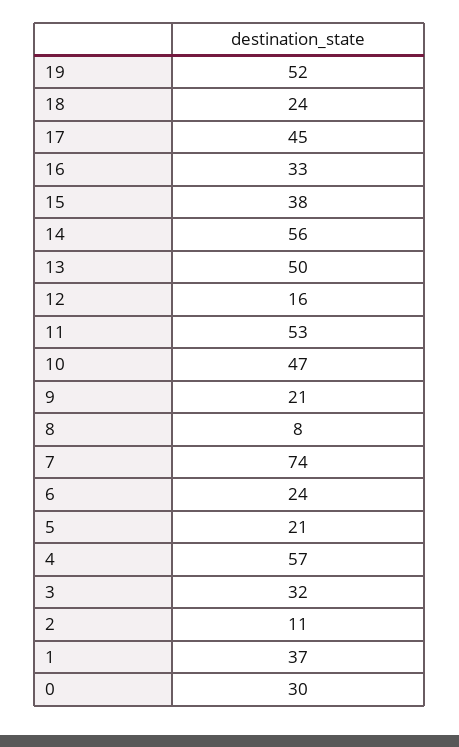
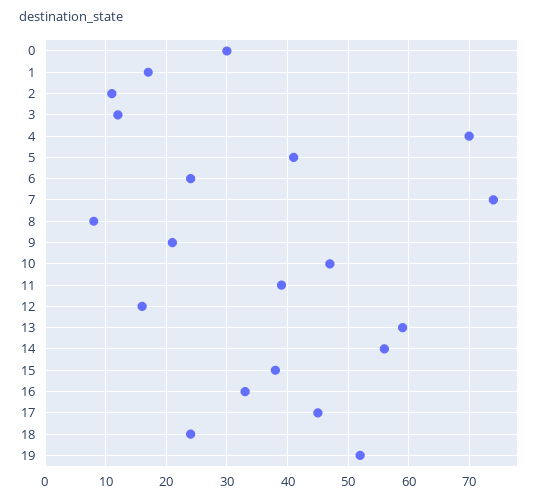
  {
    "19": 52,
    "18": 24,
    "17": 45,
    "16": 33,
    "15": 38,
    "14": 56,
-   "13": 50,
+   "13": 59,
    "12": 16,
-   "11": 53,
+   "11": 39,
    "10": 47,
    "9": 21,
    "8": 8,
    "7": 74,
    "6": 24,
-   "5": 21,
+   "5": 41,
-   "4": 57,
+   "4": 70,
-   "3": 32,
+   "3": 12,
    "2": 11,
-   "1": 37,
+   "1": 17,
    "0": 30
  }

